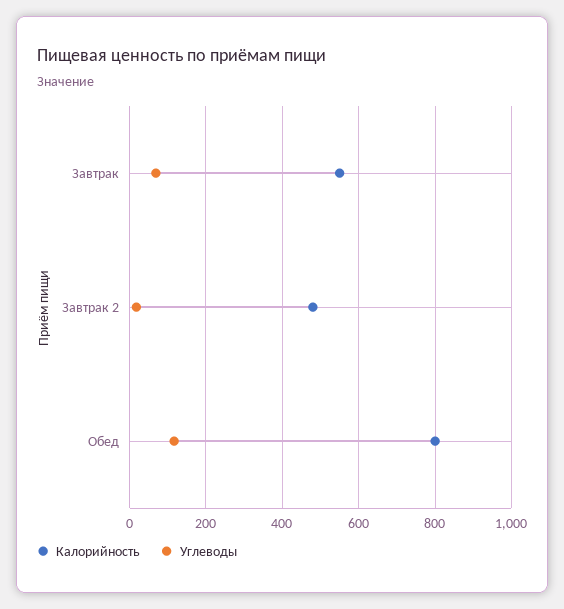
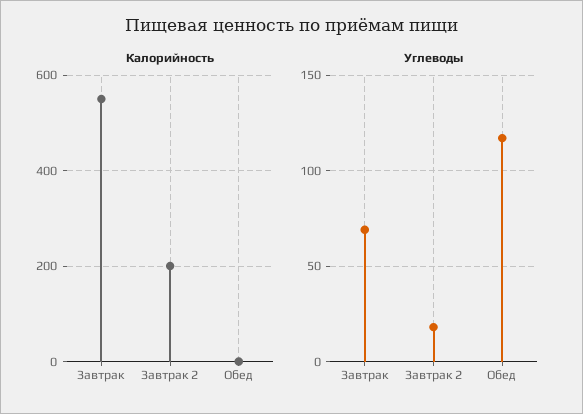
  {
    "Калорийность": {
      "Завтрак": 560,
-     "Завтрак 2": 480,
+     "Завтрак 2": 200,
-     "Обед": 800
+     "Обед": 0
    },
    "Углеводы": {
      "Завтрак": 70,
      "Завтрак 2": 20,
      "Обед": 115
    }
  }

